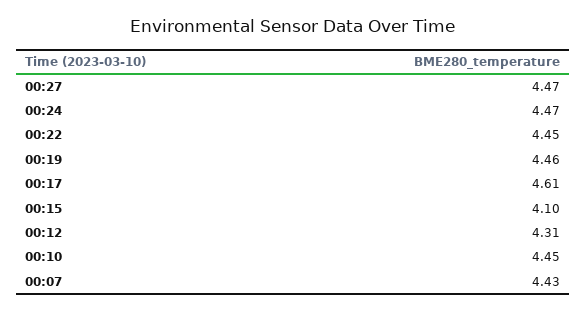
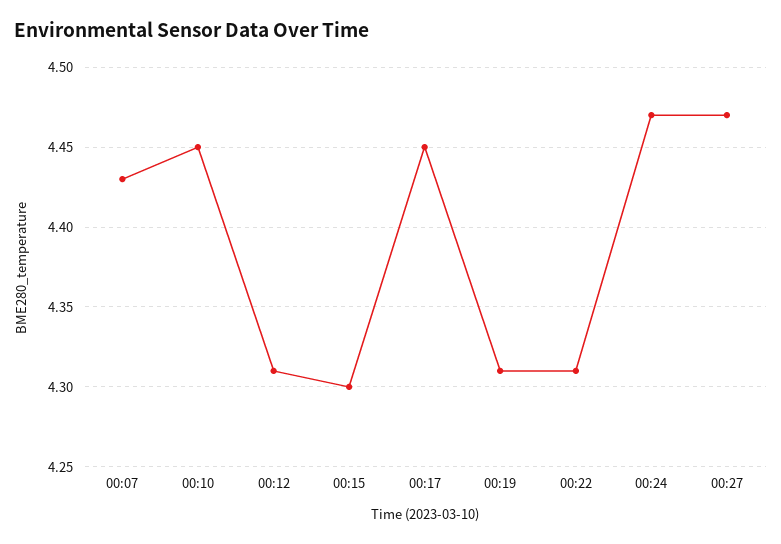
  {
    "00:27": 4.47,
    "00:24": 4.47,
-   "00:22": 4.45,
+   "00:22": 4.31,
-   "00:19": 4.46,
+   "00:19": 4.31,
-   "00:17": 4.61,
+   "00:17": 4.45,
-   "00:15": 4.1,
+   "00:15": 4.3,
    "00:12": 4.31,
    "00:10": 4.45,
    "00:07": 4.43
  }

